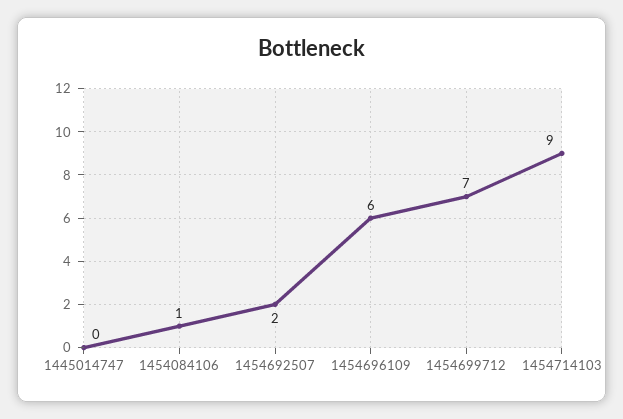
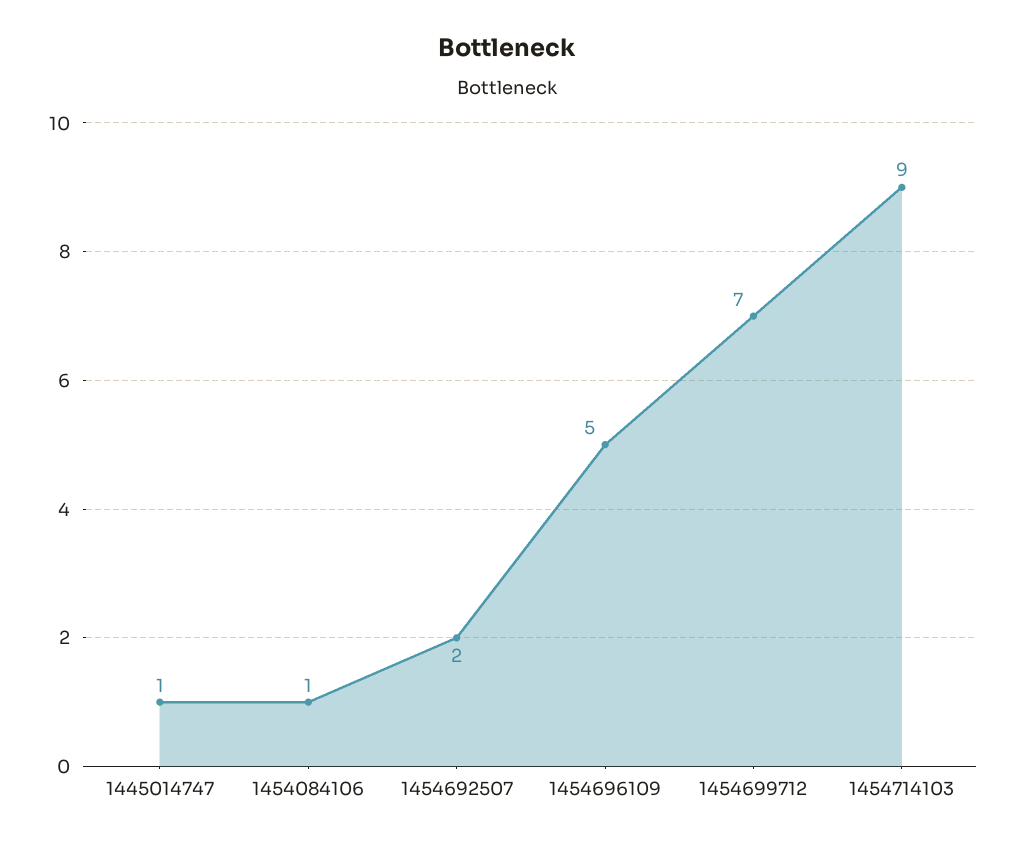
  {
-   "1445014747": 0,
+   "1445014747": 1,
    "1454084106": 1,
    "1454692507": 2,
-   "1454696109": 6,
+   "1454696109": 5,
    "1454699712": 7,
    "1454714103": 9
  }

